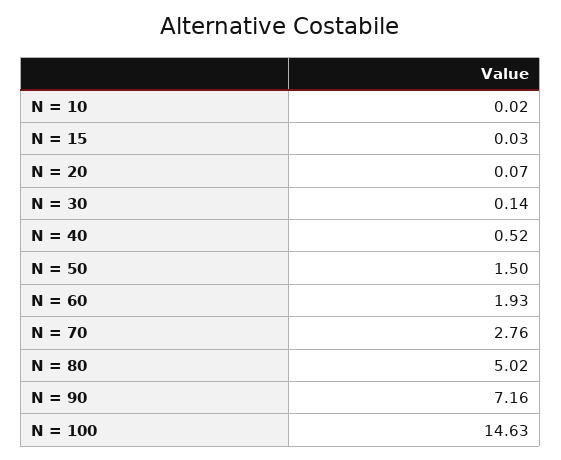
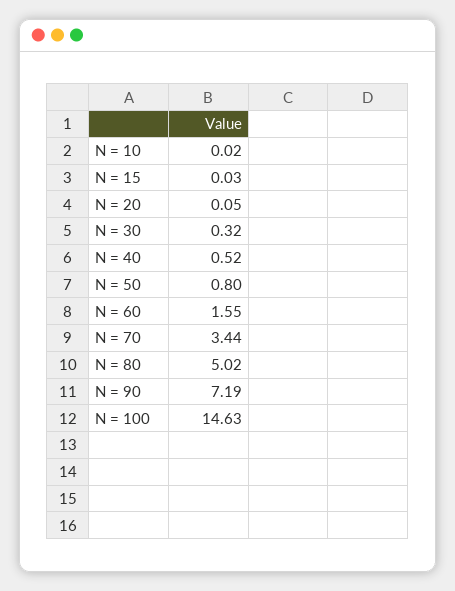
  {
    "N = 10": 0.02,
    "N = 15": 0.03,
-   "N = 20": 0.07,
+   "N = 20": 0.05,
-   "N = 30": 0.14,
+   "N = 30": 0.32,
    "N = 40": 0.52,
-   "N = 50": 1.5,
+   "N = 50": 0.8,
-   "N = 60": 1.93,
+   "N = 60": 1.55,
-   "N = 70": 2.76,
+   "N = 70": 3.44,
    "N = 80": 5.02,
-   "N = 90": 7.16,
+   "N = 90": 7.19,
    "N = 100": 14.63
  }

